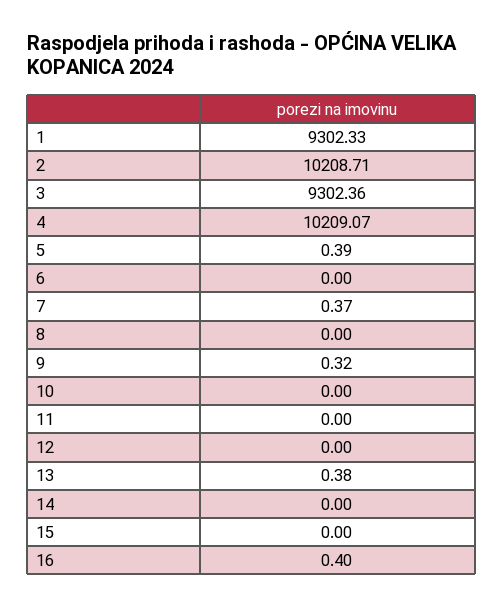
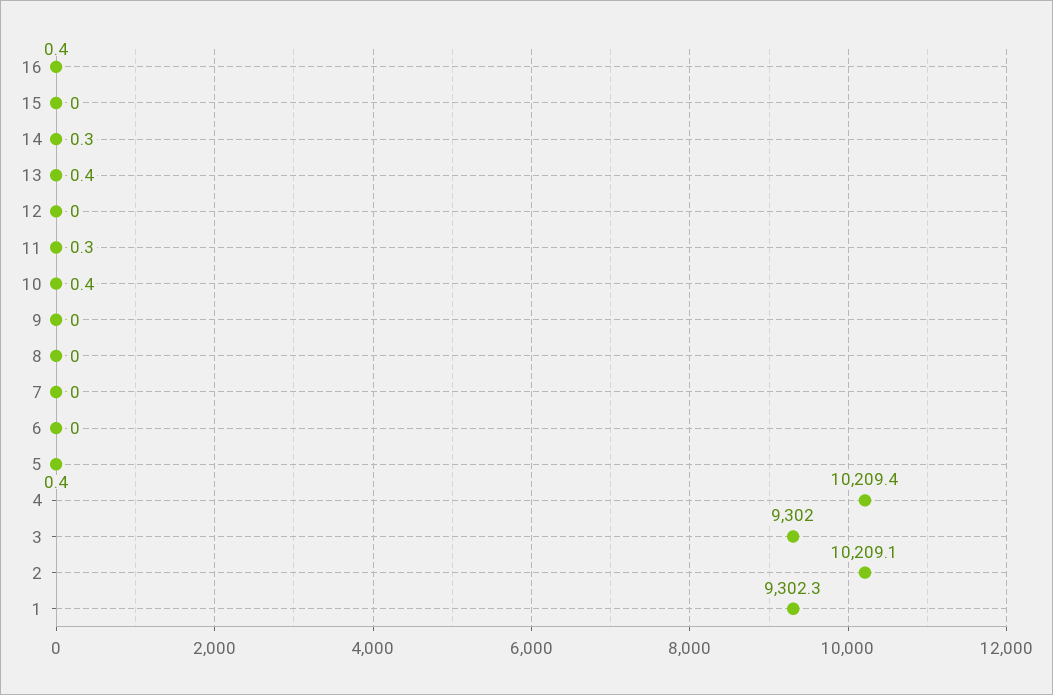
  {
    "1": 9302.33,
-   "2": 10208.71,
+   "2": 10209.1,
-   "3": 9302.36,
+   "3": 9302,
-   "4": 10209.07,
+   "4": 10209.4,
    "5": 0.39,
    "6": 0,
-   "7": 0.37,
+   "7": 0,
    "8": 0,
-   "9": 0.32,
+   "9": 0,
-   "10": 0,
+   "10": 0.4,
-   "11": 0,
+   "11": 0.3,
    "12": 0,
    "13": 0.38,
-   "14": 0,
+   "14": 0.3,
    "15": 0,
    "16": 0.4
  }

